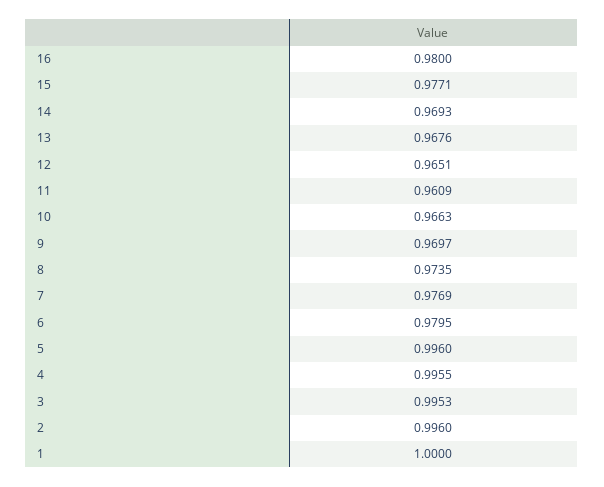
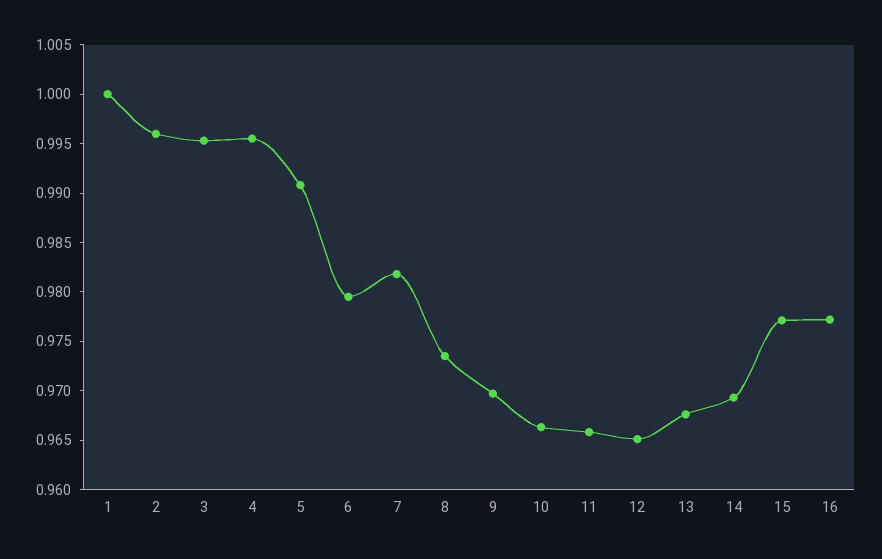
  {
-   "16": 0.98,
+   "16": 0.977,
    "15": 0.9771,
    "14": 0.9693,
    "13": 0.9676,
    "12": 0.9651,
-   "11": 0.9609,
+   "11": 0.966,
    "10": 0.9663,
    "9": 0.9697,
    "8": 0.9735,
-   "7": 0.9769,
+   "7": 0.982,
    "6": 0.9795,
-   "5": 0.996,
+   "5": 0.991,
    "4": 0.9955,
    "3": 0.9953,
    "2": 0.996,
    "1": 1
  }

